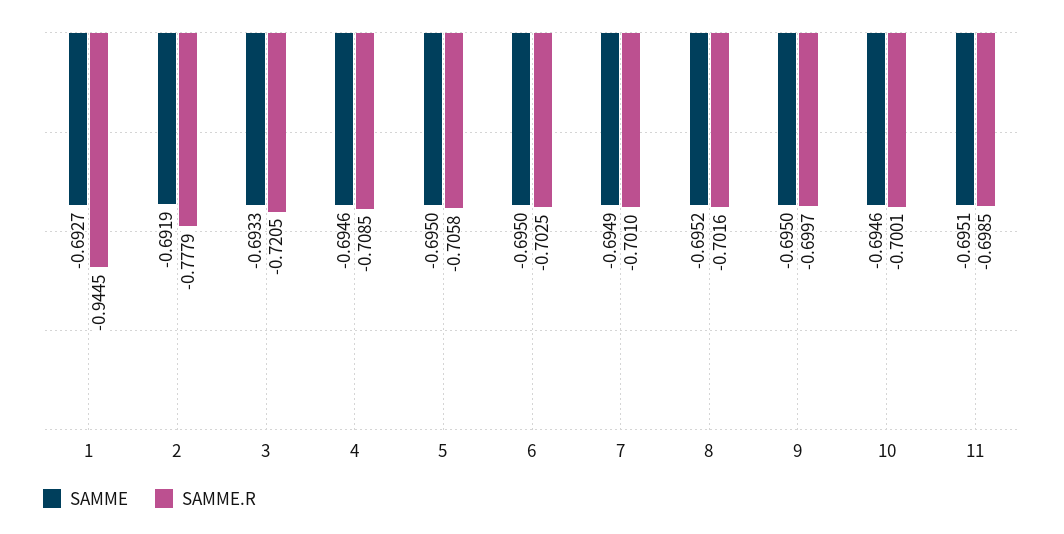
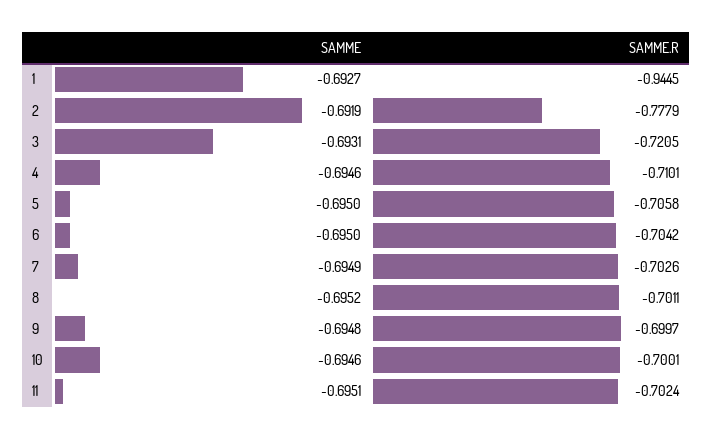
  {
    "SAMME": {
      "1": -0.6927,
      "2": -0.6919,
-     "3": -0.6933,
+     "3": -0.6931,
      "4": -0.6946,
      "5": -0.695,
      "6": -0.695,
      "7": -0.6949,
      "8": -0.6952,
-     "9": -0.695,
+     "9": -0.6948,
      "10": -0.6946,
      "11": -0.6951
    },
    "SAMME.R": {
      "1": -0.9445,
      "2": -0.7779,
      "3": -0.7205,
-     "4": -0.7085,
+     "4": -0.7101,
      "5": -0.7058,
-     "6": -0.7025,
+     "6": -0.7042,
-     "7": -0.701,
+     "7": -0.7026,
-     "8": -0.7016,
+     "8": -0.7011,
      "9": -0.6997,
      "10": -0.7001,
-     "11": -0.6985
+     "11": -0.7024
    }
  }

